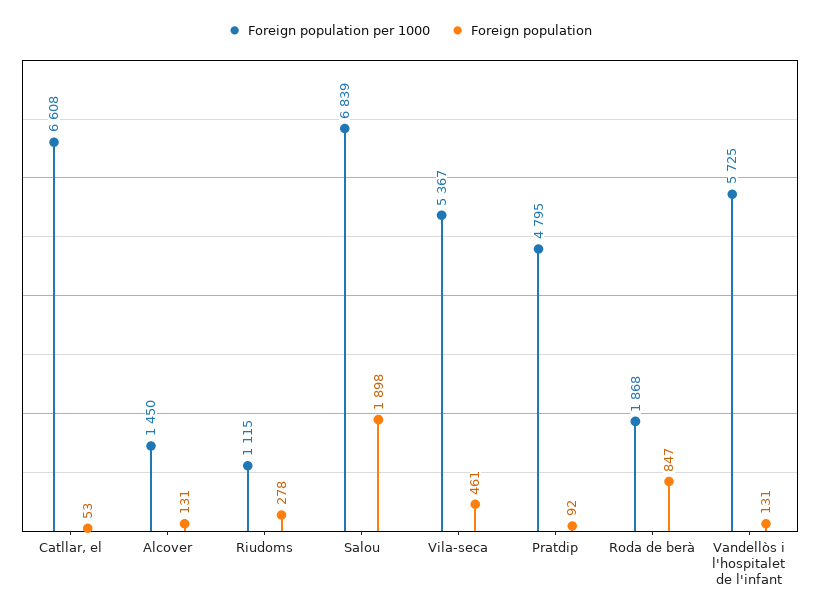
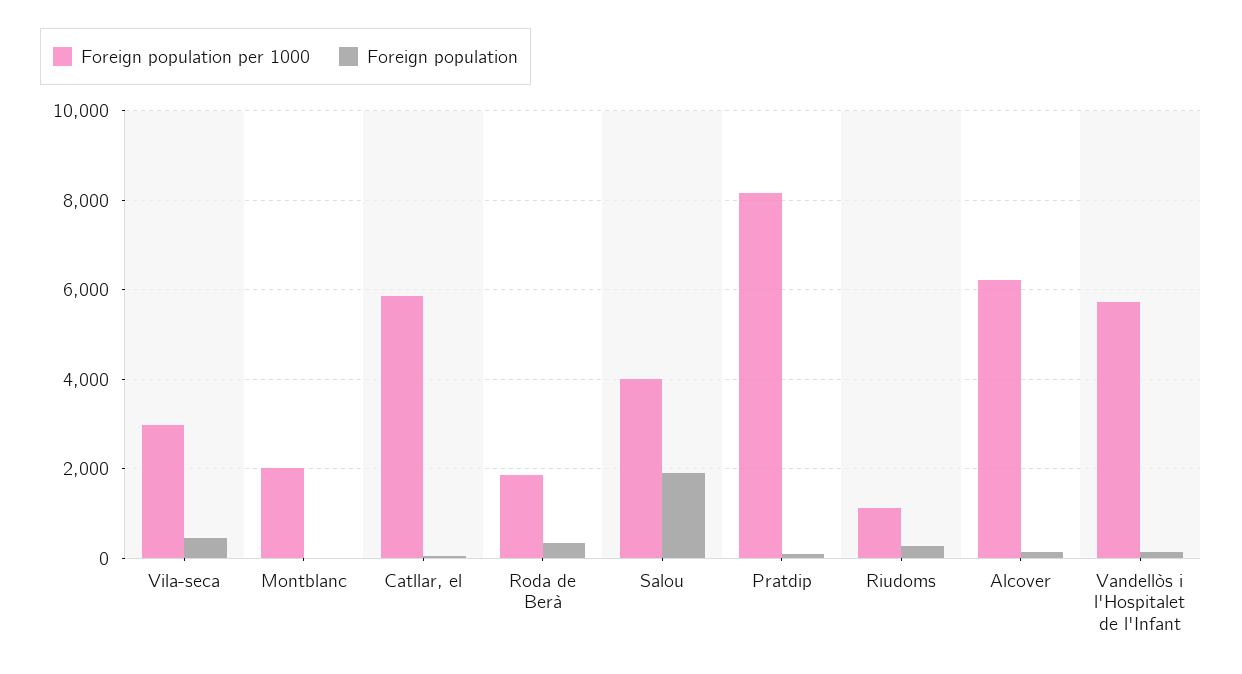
  {
    "Foreign population per 1000": {
-     "Catllar, el": 6608,
+     "Catllar, el": 5800,
-     "Alcover": 1450,
+     "Alcover": 6200,
      "Riudoms": 1115,
-     "Salou": 6839,
+     "Salou": 4000,
-     "Vila-seca": 5367,
+     "Vila-seca": 3000,
-     "Pratdip": 4795,
+     "Pratdip": 8200,
      "Roda de berà": 1868,
-     "Vandellòs i l'hospitalet de l'infant": 5725
+     "Vandellòs i l'hospitalet de l'infant": 5725,
+     "Montblanc": 2000
    },
    "Foreign population": {
      "Catllar, el": 53,
      "Alcover": 131,
      "Riudoms": 278,
      "Salou": 1898,
      "Vila-seca": 461,
      "Pratdip": 92,
-     "Roda de berà": 847,
+     "Roda de berà": 400,
-     "Vandellòs i l'hospitalet de l'infant": 131
+     "Vandellòs i l'hospitalet de l'infant": 131,
+     "Montblanc": 0
    }
  }

